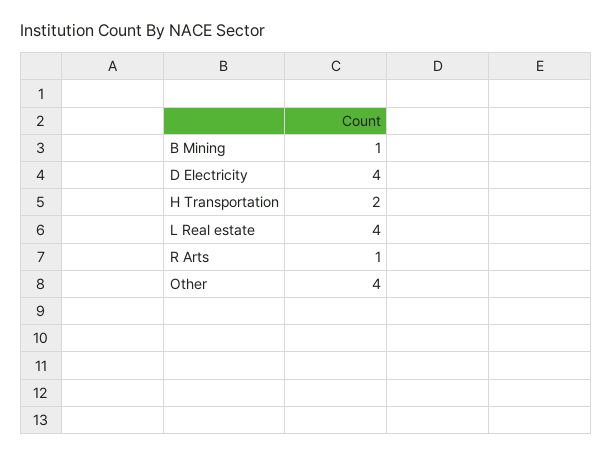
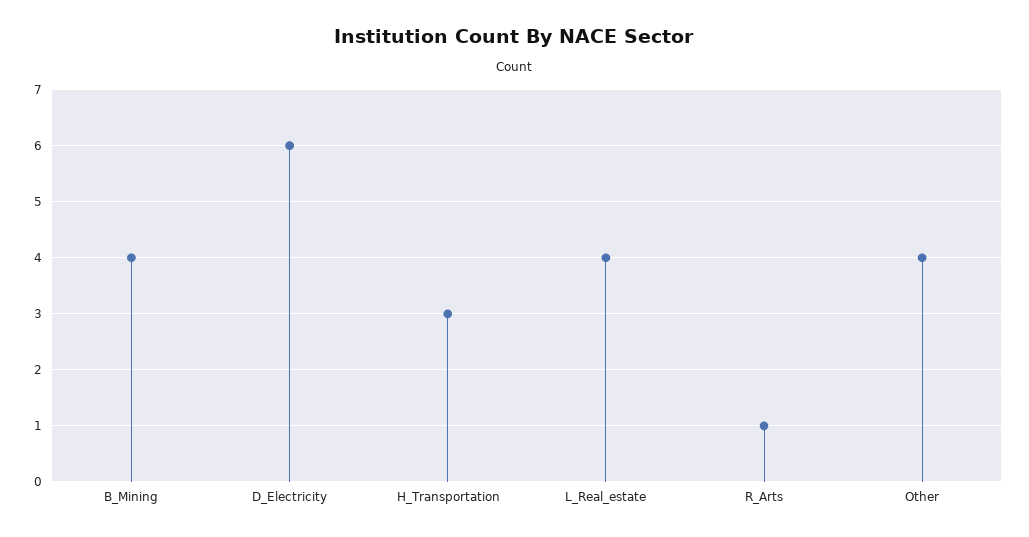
  {
-   "B Mining": 1,
+   "B Mining": 4,
-   "D Electricity": 4,
+   "D Electricity": 6,
-   "H Transportation": 2,
+   "H Transportation": 3,
    "L Real estate": 4,
    "R Arts": 1,
    "Other": 4
  }

